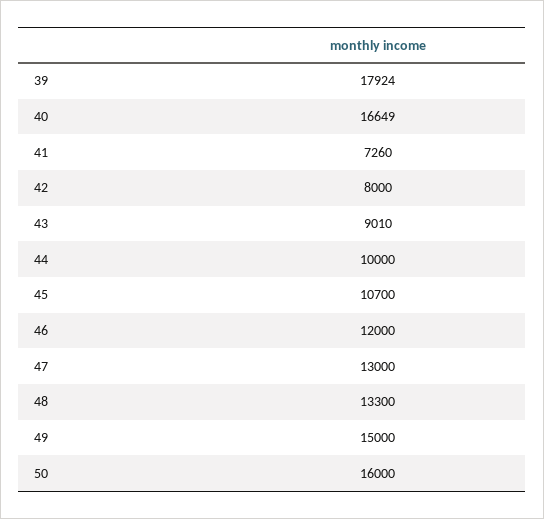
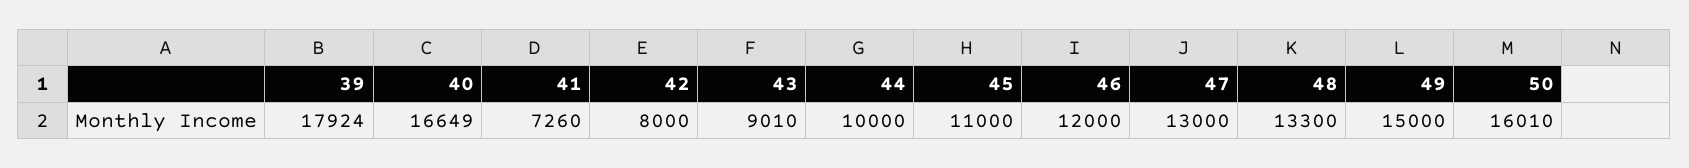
  {
    "39": 17924,
    "40": 16649,
    "41": 7260,
    "42": 8000,
    "43": 9010,
    "44": 10000,
-   "45": 10700,
+   "45": 11000,
    "46": 12000,
    "47": 13000,
    "48": 13300,
    "49": 15000,
-   "50": 16000
+   "50": 16010
  }

